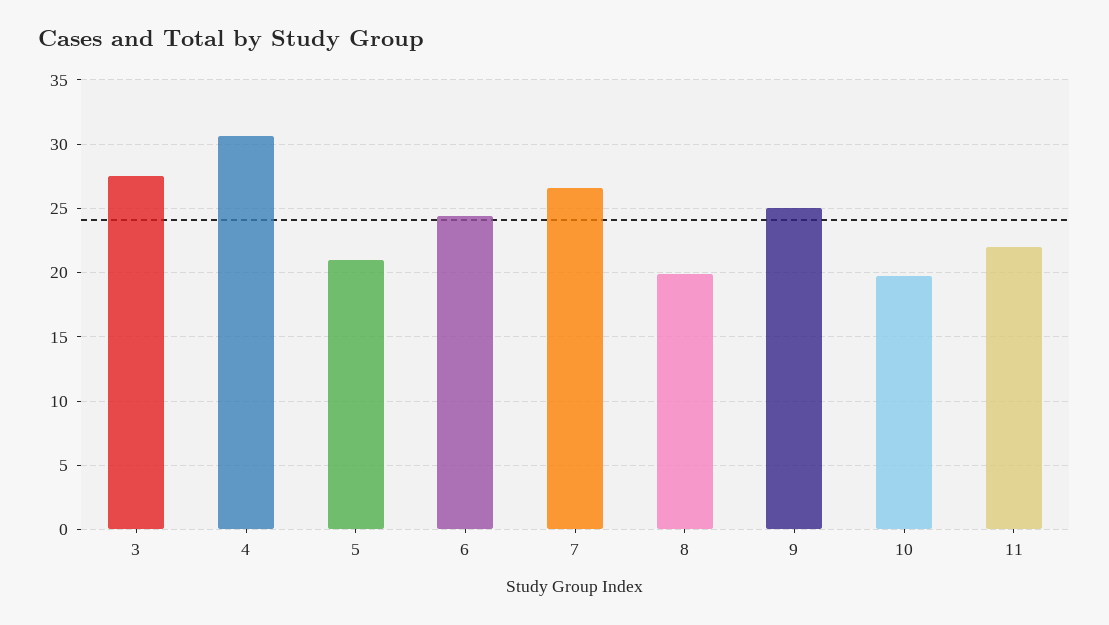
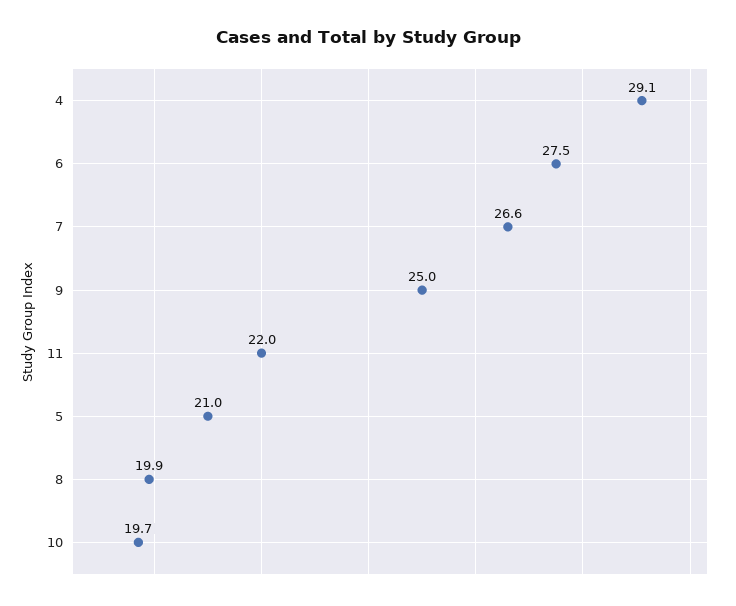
  {
-   "3": 27.5,
-   "4": 30.5,
+   "4": 29.1,
    "5": 21,
-   "6": 24.5,
+   "6": 27.5,
    "7": 26.6,
    "8": 19.9,
    "9": 25,
    "10": 19.7,
    "11": 22
  }

